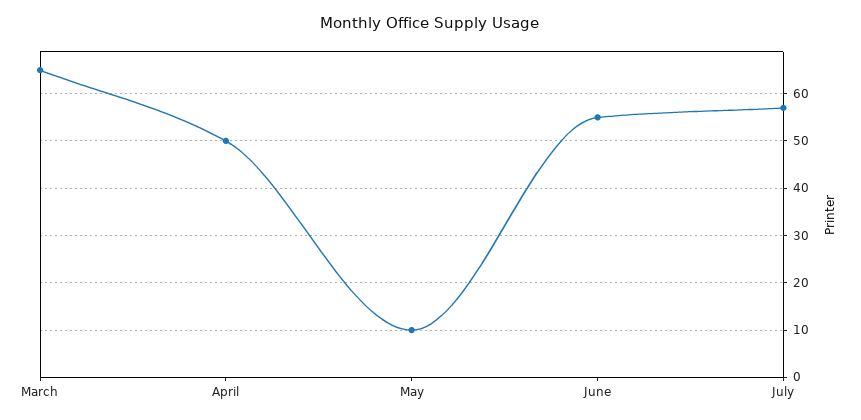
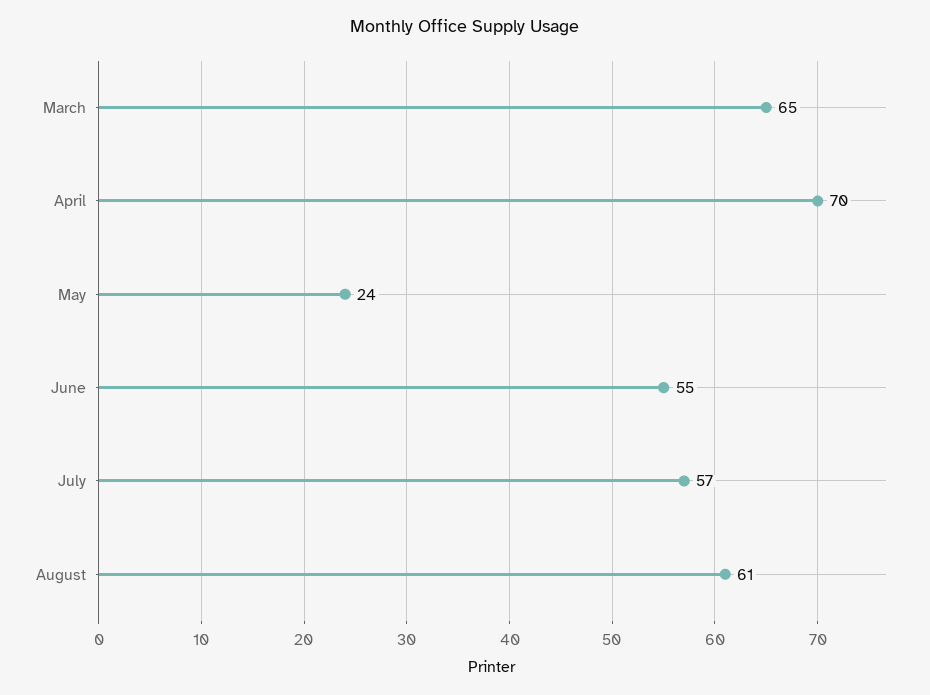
  {
    "March": 65,
-   "April": 50,
+   "April": 70,
-   "May": 10,
+   "May": 24,
    "June": 55,
-   "July": 57
+   "July": 57,
+   "August": 61
  }

